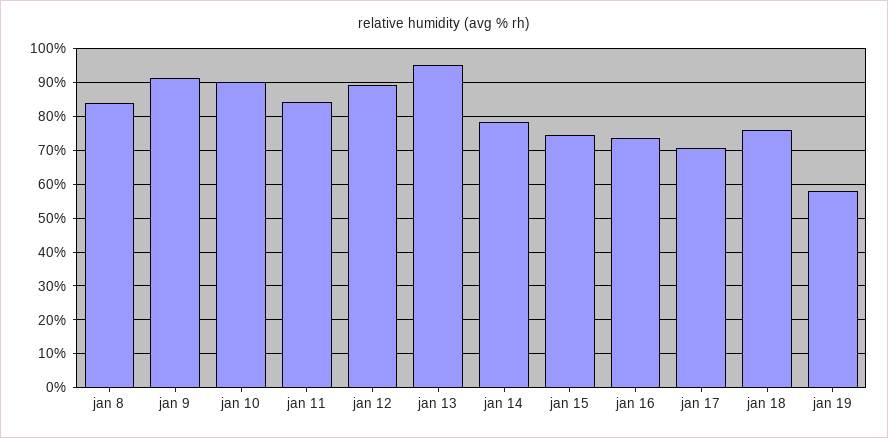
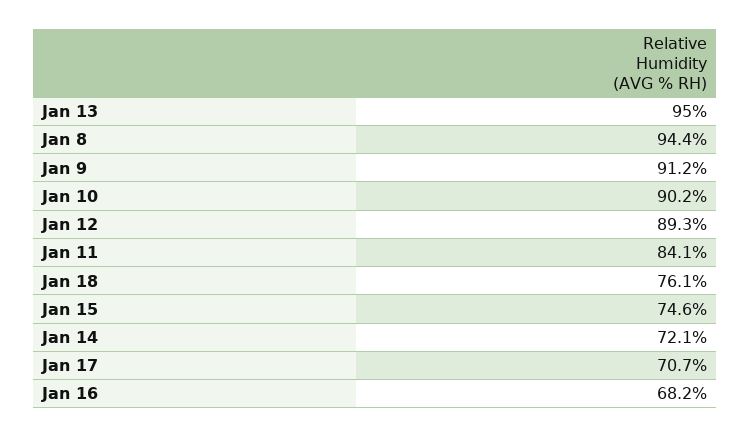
  {
-   "jan 8": 84,
+   "jan 8": 94.4,
    "jan 9": 91.2,
    "jan 10": 90.2,
    "jan 11": 84.1,
    "jan 12": 89.3,
    "jan 13": 95,
-   "jan 14": 78,
+   "jan 14": 72.1,
    "jan 15": 74.6,
-   "jan 16": 74,
+   "jan 16": 68.2,
    "jan 17": 70.7,
-   "jan 18": 76.1,
+   "jan 18": 76.1
-   "jan 19": 58
  }

